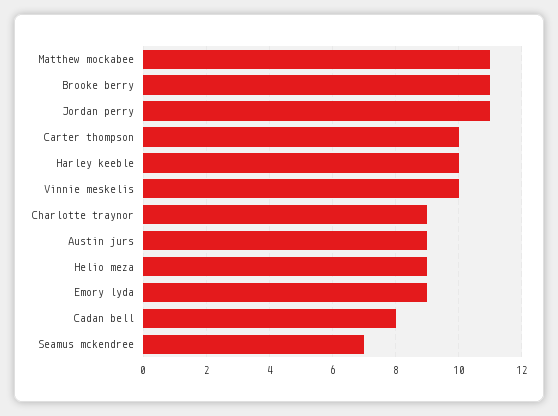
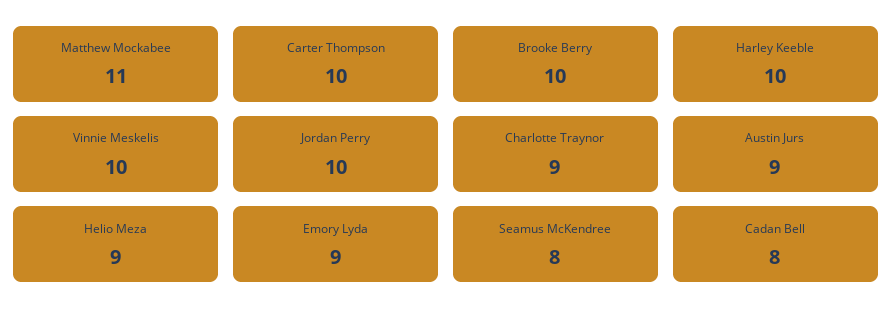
  {
    "Matthew mockabee": 11,
-   "Brooke berry": 11,
+   "Brooke berry": 10,
-   "Jordan perry": 11,
+   "Jordan perry": 10,
    "Carter thompson": 10,
    "Harley keeble": 10,
    "Vinnie meskelis": 10,
    "Charlotte traynor": 9,
    "Austin jurs": 9,
    "Helio meza": 9,
    "Emory lyda": 9,
    "Cadan bell": 8,
-   "Seamus mckendree": 7
+   "Seamus mckendree": 8
  }

